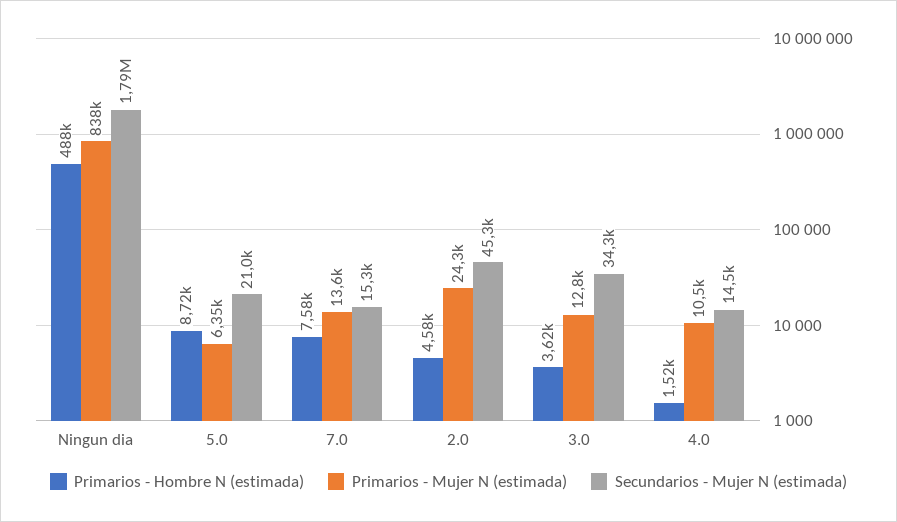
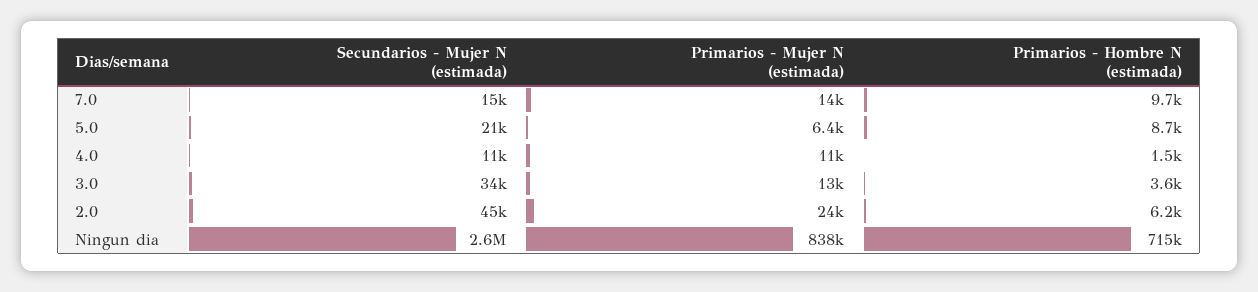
  {
    "Primarios - Hombre N (estimada)": {
-     "Ningun dia": 488000,
+     "Ningun dia": 715000,
      "5.0": 8720,
-     "7.0": 7580,
+     "7.0": 9700,
-     "2.0": 4580,
+     "2.0": 6200,
      "3.0": 3620,
      "4.0": 1520
    },
    "Primarios - Mujer N (estimada)": {
      "Ningun dia": 838000,
      "5.0": 6350,
      "7.0": 13600,
      "2.0": 24300,
      "3.0": 12800,
      "4.0": 10500
    },
    "Secundarios - Mujer N (estimada)": {
-     "Ningun dia": 1790000,
+     "Ningun dia": 2600000,
      "5.0": 21000,
      "7.0": 15300,
      "2.0": 45300,
      "3.0": 34300,
-     "4.0": 14500
+     "4.0": 11000
    }
  }

